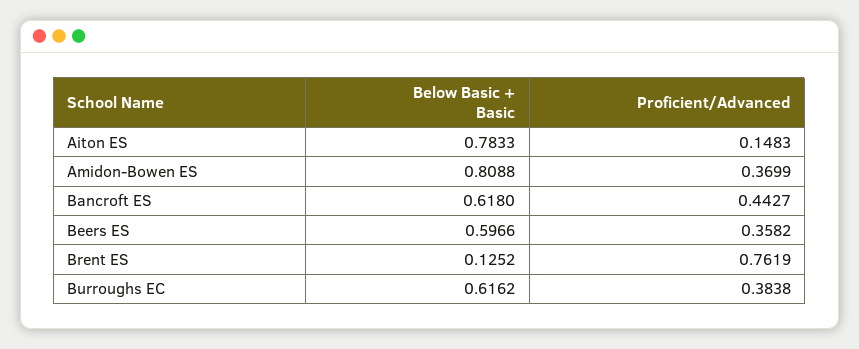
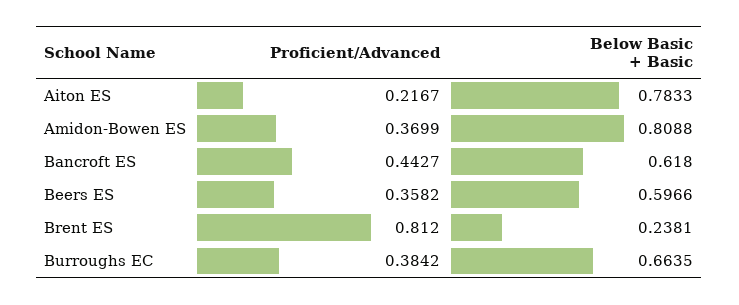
  {
    "Below Basic + Basic": {
      "Aiton ES": 0.7833,
      "Amidon-Bowen ES": 0.8088,
      "Bancroft ES": 0.618,
      "Beers ES": 0.5966,
-     "Brent ES": 0.1252,
+     "Brent ES": 0.2381,
-     "Burroughs EC": 0.6162
+     "Burroughs EC": 0.6635
    },
    "Proficient/Advanced": {
-     "Aiton ES": 0.1483,
+     "Aiton ES": 0.2167,
      "Amidon-Bowen ES": 0.3699,
      "Bancroft ES": 0.4427,
      "Beers ES": 0.3582,
-     "Brent ES": 0.7619,
+     "Brent ES": 0.812,
-     "Burroughs EC": 0.3838
+     "Burroughs EC": 0.3842
    }
  }

